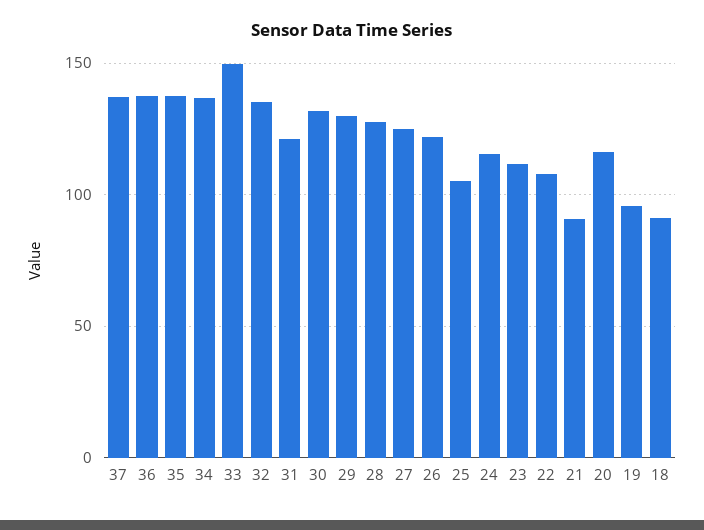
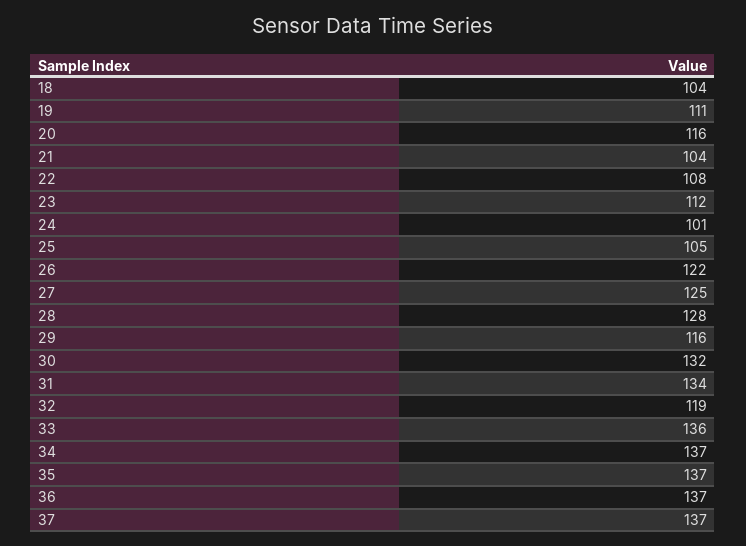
  {
    "37": 137,
    "36": 137,
    "35": 137,
    "34": 137,
-   "33": 150,
+   "33": 136,
-   "32": 135,
+   "32": 119,
-   "31": 120,
+   "31": 134,
    "30": 132,
-   "29": 130,
+   "29": 116,
    "28": 128,
    "27": 125,
    "26": 122,
    "25": 105,
-   "24": 115,
+   "24": 101,
    "23": 112,
    "22": 108,
-   "21": 90,
+   "21": 104,
    "20": 116,
-   "19": 95,
+   "19": 111,
-   "18": 90
+   "18": 104
  }

